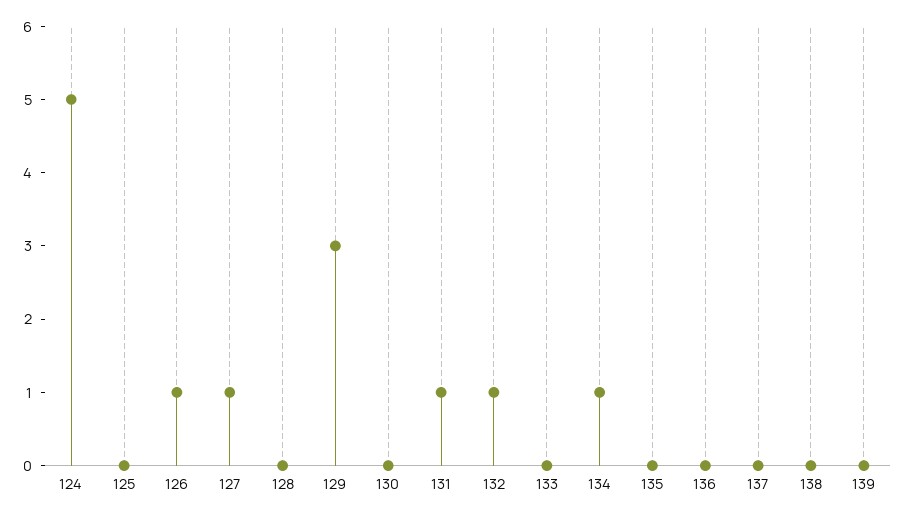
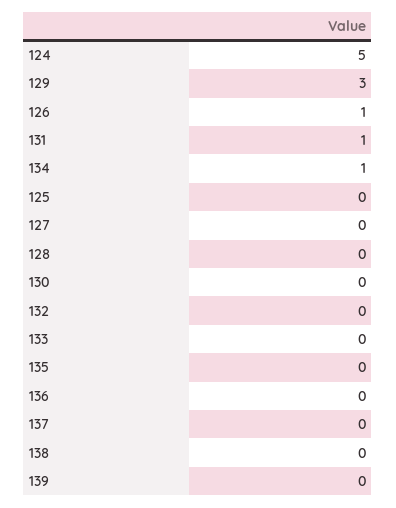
  {
    "124": 5,
    "125": 0,
    "126": 1,
-   "127": 1,
+   "127": 0,
    "128": 0,
    "129": 3,
    "130": 0,
    "131": 1,
-   "132": 1,
+   "132": 0,
    "133": 0,
    "134": 1,
    "135": 0,
    "136": 0,
    "137": 0,
    "138": 0,
    "139": 0
  }

